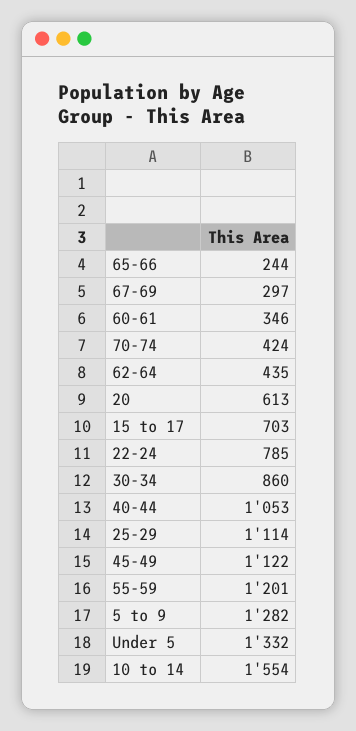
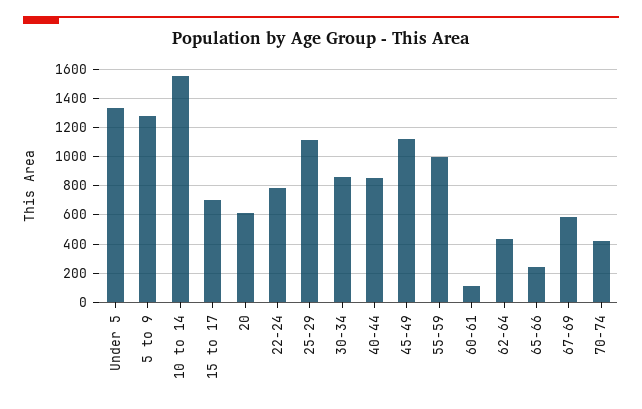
  {
    "65-66": 244,
-   "67-69": 297,
+   "67-69": 600,
-   "60-61": 346,
+   "60-61": 100,
    "70-74": 424,
    "62-64": 435,
    "20": 613,
    "15 to 17": 703,
    "22-24": 785,
    "30-34": 860,
-   "40-44": 1053,
+   "40-44": 850,
    "25-29": 1114,
    "45-49": 1122,
-   "55-59": 1201,
+   "55-59": 1000,
    "5 to 9": 1282,
    "Under 5": 1332,
    "10 to 14": 1554
  }

